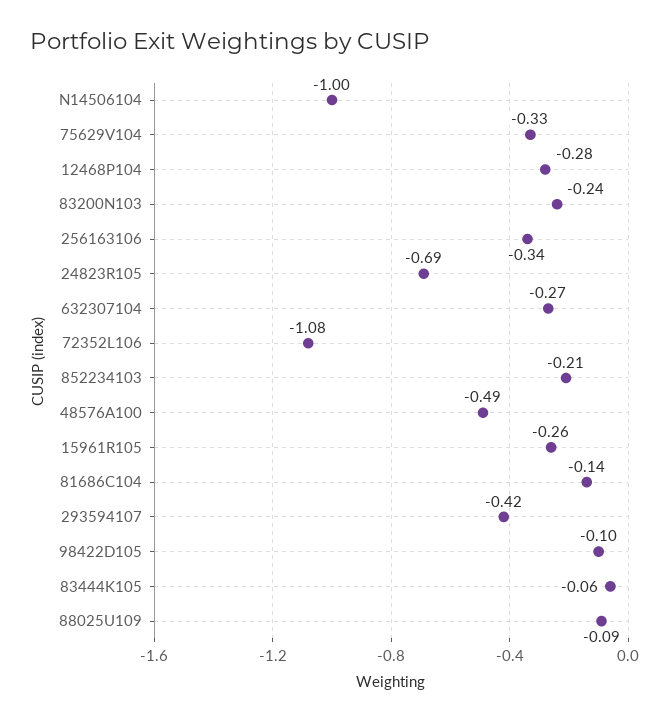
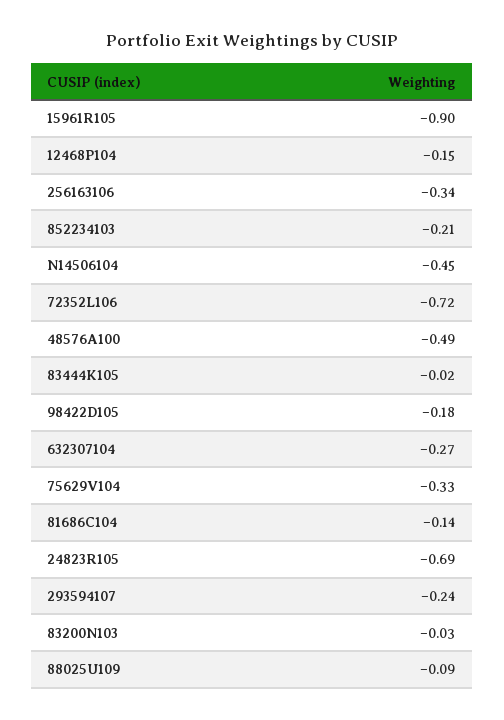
  {
-   "N14506104": -1,
+   "N14506104": -0.45,
    "75629V104": -0.33,
-   "12468P104": -0.28,
+   "12468P104": -0.15,
-   "83200N103": -0.24,
+   "83200N103": -0.03,
    "256163106": -0.34,
    "24823R105": -0.69,
    "632307104": -0.27,
-   "72352L106": -1.08,
+   "72352L106": -0.72,
    "852234103": -0.21,
    "48576A100": -0.49,
-   "15961R105": -0.26,
+   "15961R105": -0.9,
    "81686C104": -0.14,
-   "293594107": -0.42,
+   "293594107": -0.24,
-   "98422D105": -0.1,
+   "98422D105": -0.18,
-   "83444K105": -0.06,
+   "83444K105": -0.02,
    "88025U109": -0.09
  }

